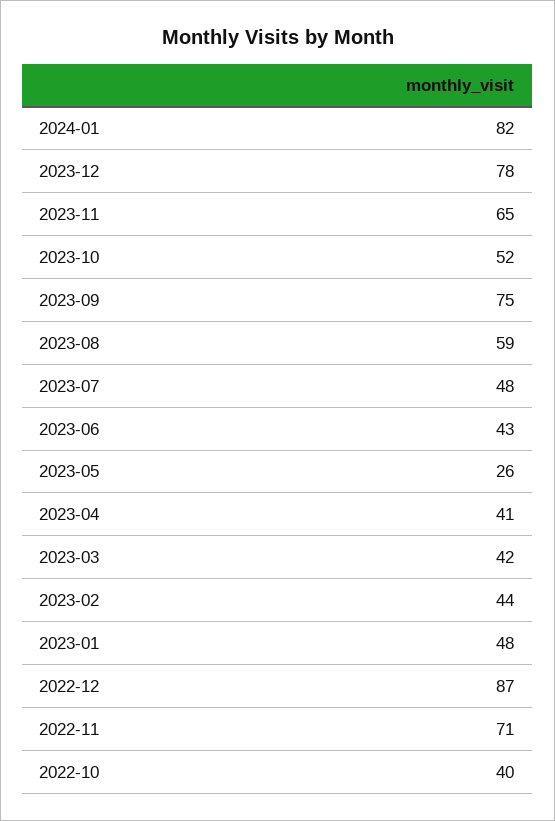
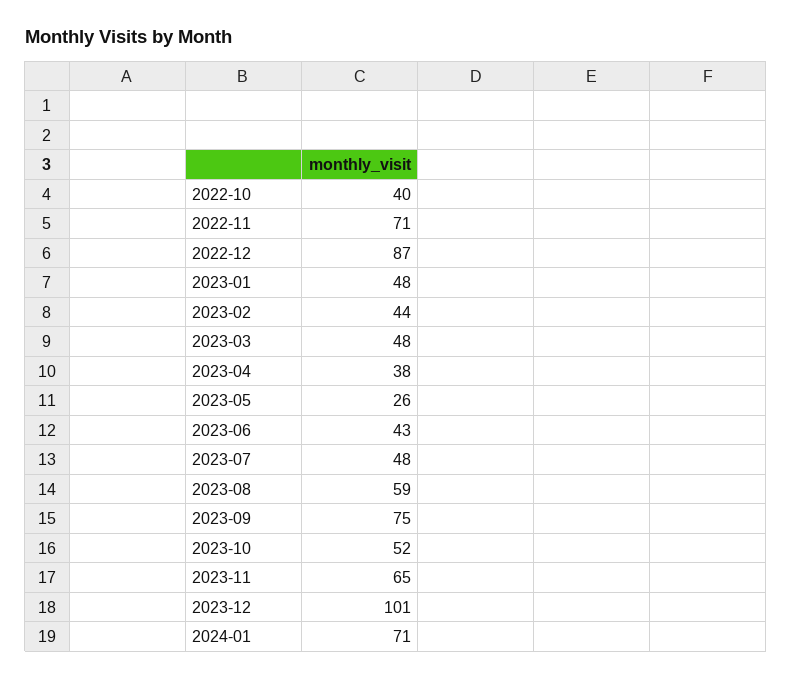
  {
-   "2024-01": 82,
+   "2024-01": 71,
-   "2023-12": 78,
+   "2023-12": 101,
    "2023-11": 65,
    "2023-10": 52,
    "2023-09": 75,
    "2023-08": 59,
    "2023-07": 48,
    "2023-06": 43,
    "2023-05": 26,
-   "2023-04": 41,
+   "2023-04": 38,
-   "2023-03": 42,
+   "2023-03": 48,
    "2023-02": 44,
    "2023-01": 48,
    "2022-12": 87,
    "2022-11": 71,
    "2022-10": 40
  }

